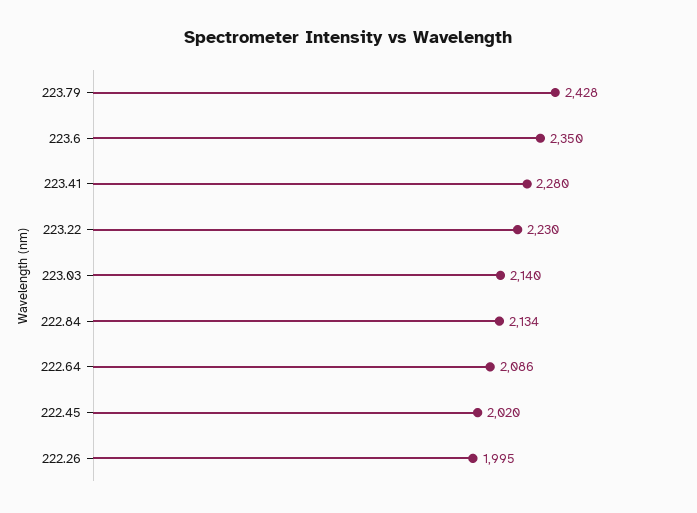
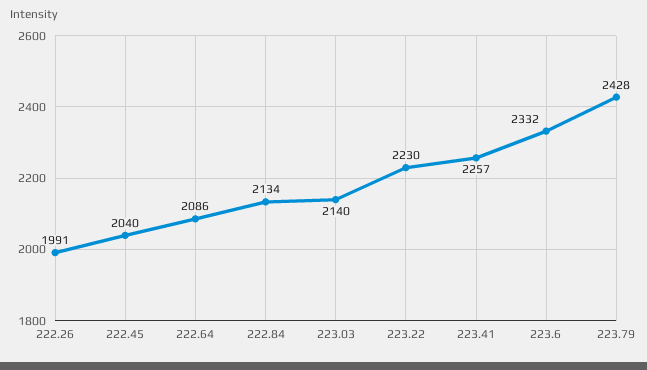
  {
    "223.79": 2428,
-   "223.6": 2350,
+   "223.6": 2332,
-   "223.41": 2280,
+   "223.41": 2257,
    "223.22": 2230,
    "223.03": 2140,
    "222.84": 2134,
    "222.64": 2086,
-   "222.45": 2020,
+   "222.45": 2040,
-   "222.26": 1995
+   "222.26": 1991
  }

